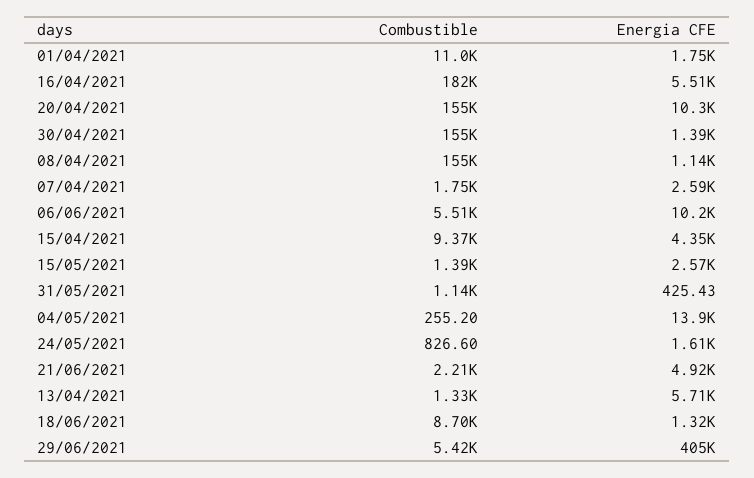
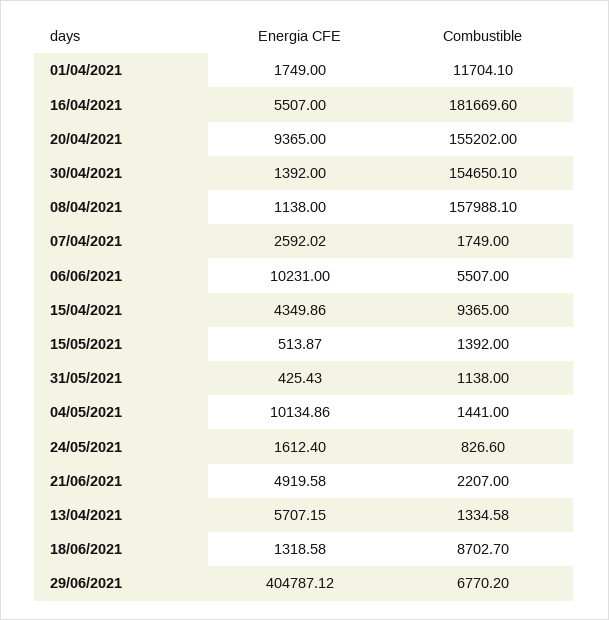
  {
    "Combustible": {
-     "01/04/2021": 11000,
+     "01/04/2021": 11704.1,
      "16/04/2021": 181669.6,
      "20/04/2021": 155202,
      "30/04/2021": 154650.1,
-     "08/04/2021": 155000,
+     "08/04/2021": 157988.1,
      "07/04/2021": 1749,
      "06/06/2021": 5507,
      "15/04/2021": 9365,
      "15/05/2021": 1392,
      "31/05/2021": 1138,
-     "04/05/2021": 255.2,
+     "04/05/2021": 1441,
      "24/05/2021": 826.6,
      "21/06/2021": 2207,
      "13/04/2021": 1334.58,
      "18/06/2021": 8702.7,
-     "29/06/2021": 5420
+     "29/06/2021": 6770.2
    },
    "Energia CFE": {
      "01/04/2021": 1749,
      "16/04/2021": 5507,
-     "20/04/2021": 10300,
+     "20/04/2021": 9365,
      "30/04/2021": 1392,
      "08/04/2021": 1138,
      "07/04/2021": 2592.02,
      "06/06/2021": 10231,
      "15/04/2021": 4349.86,
-     "15/05/2021": 2570,
+     "15/05/2021": 513.87,
      "31/05/2021": 425.43,
-     "04/05/2021": 13900,
+     "04/05/2021": 10134.86,
      "24/05/2021": 1612.4,
      "21/06/2021": 4919.58,
      "13/04/2021": 5707.15,
      "18/06/2021": 1318.58,
      "29/06/2021": 404787.12
    }
  }

